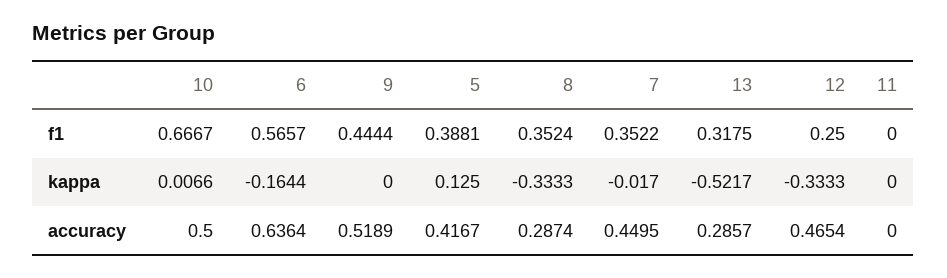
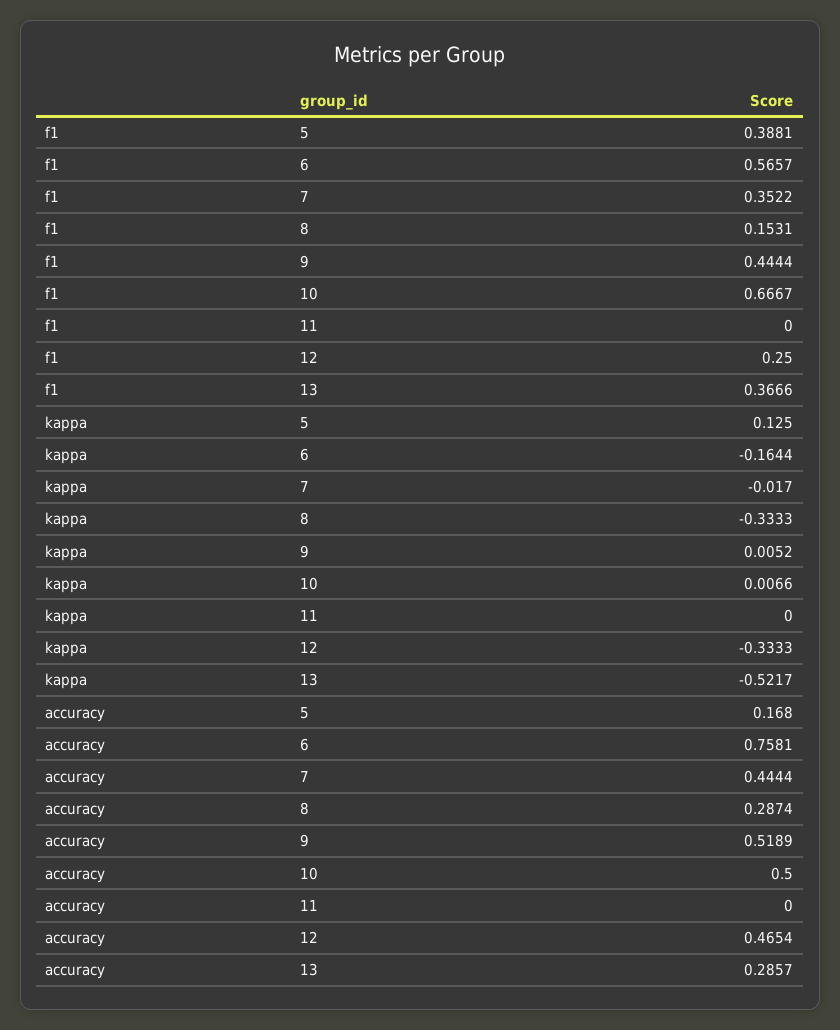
  {
    "10": {
      "f1": 0.6667,
      "kappa": 0.0066,
      "accuracy": 0.5
    },
    "6": {
      "f1": 0.5657,
      "kappa": -0.1644,
-     "accuracy": 0.6364
+     "accuracy": 0.7581
    },
    "9": {
      "f1": 0.4444,
-     "kappa": 0,
+     "kappa": 0.0052,
      "accuracy": 0.5189
    },
    "5": {
      "f1": 0.3881,
      "kappa": 0.125,
-     "accuracy": 0.4167
+     "accuracy": 0.168
    },
    "8": {
-     "f1": 0.3524,
+     "f1": 0.1531,
      "kappa": -0.3333,
      "accuracy": 0.2874
    },
    "7": {
      "f1": 0.3522,
      "kappa": -0.017,
-     "accuracy": 0.4495
+     "accuracy": 0.4444
    },
    "13": {
-     "f1": 0.3175,
+     "f1": 0.3666,
      "kappa": -0.5217,
      "accuracy": 0.2857
    },
    "12": {
      "f1": 0.25,
      "kappa": -0.3333,
      "accuracy": 0.4654
    },
    "11": {
      "f1": 0,
      "kappa": 0,
      "accuracy": 0
    }
  }

